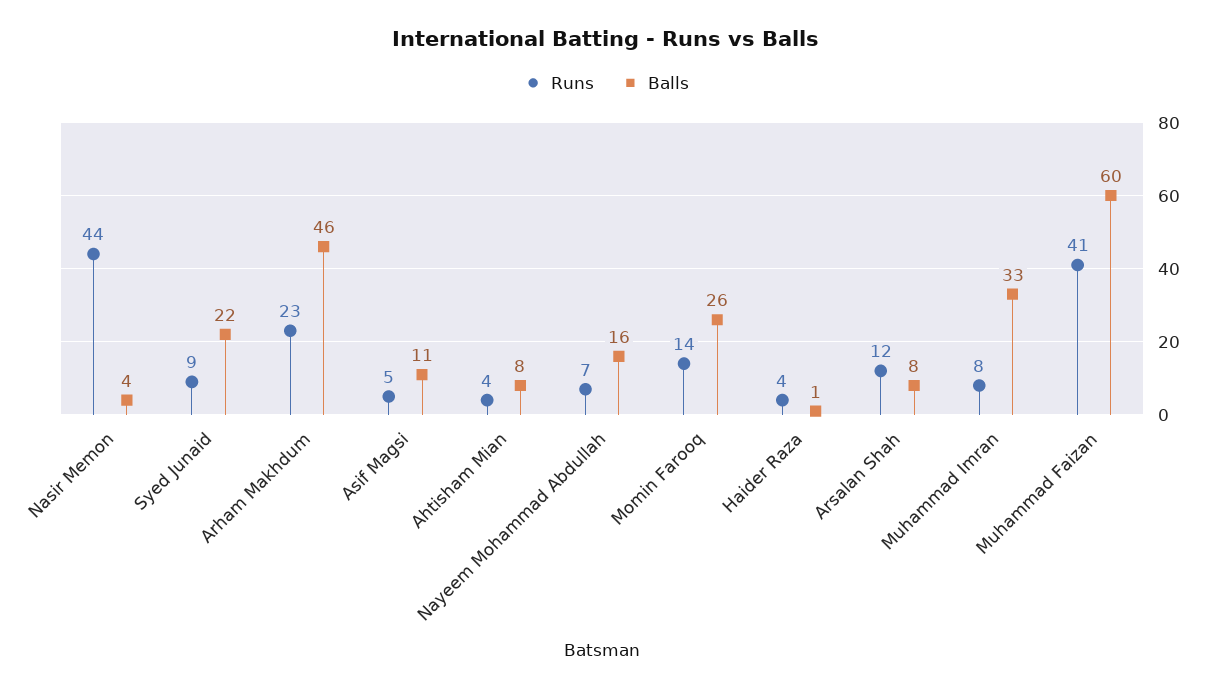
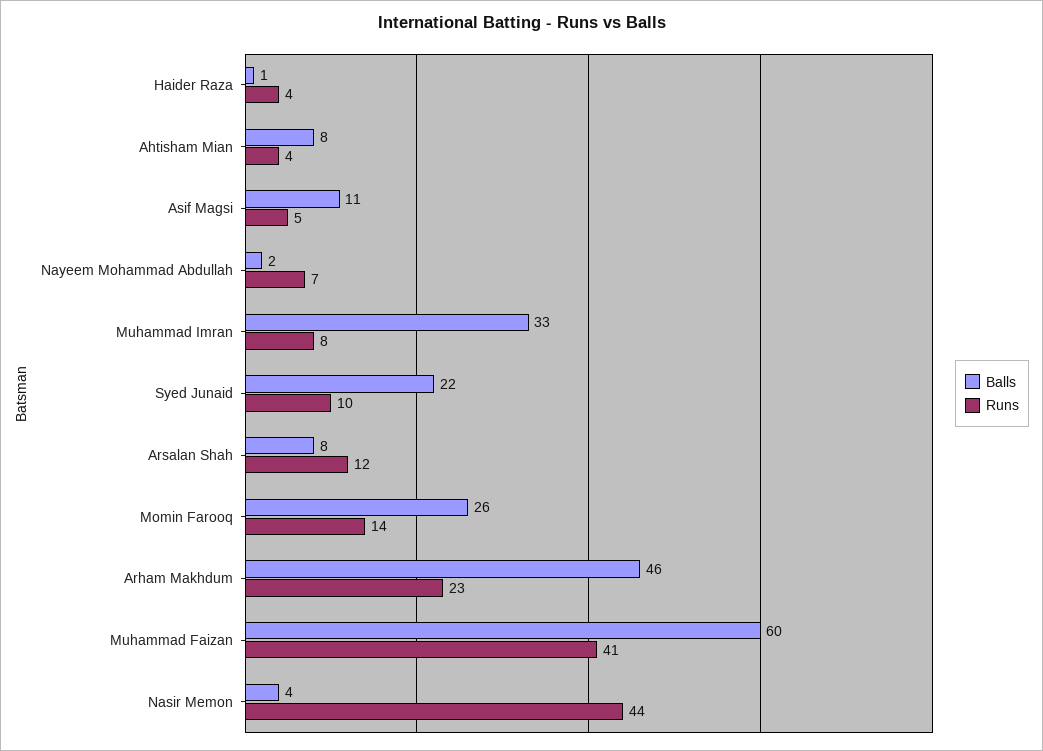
  {
    "Runs": {
      "Nasir Memon": 44,
-     "Syed Junaid": 9,
+     "Syed Junaid": 10,
      "Arham Makhdum": 23,
      "Asif Magsi": 5,
      "Ahtisham Mian": 4,
      "Nayeem Mohammad Abdullah": 7,
      "Momin Farooq": 14,
      "Haider Raza": 4,
      "Arsalan Shah": 12,
      "Muhammad Imran": 8,
      "Muhammad Faizan": 41
    },
    "Balls": {
      "Nasir Memon": 4,
      "Syed Junaid": 22,
      "Arham Makhdum": 46,
      "Asif Magsi": 11,
      "Ahtisham Mian": 8,
-     "Nayeem Mohammad Abdullah": 16,
+     "Nayeem Mohammad Abdullah": 2,
      "Momin Farooq": 26,
      "Haider Raza": 1,
      "Arsalan Shah": 8,
      "Muhammad Imran": 33,
      "Muhammad Faizan": 60
    }
  }

